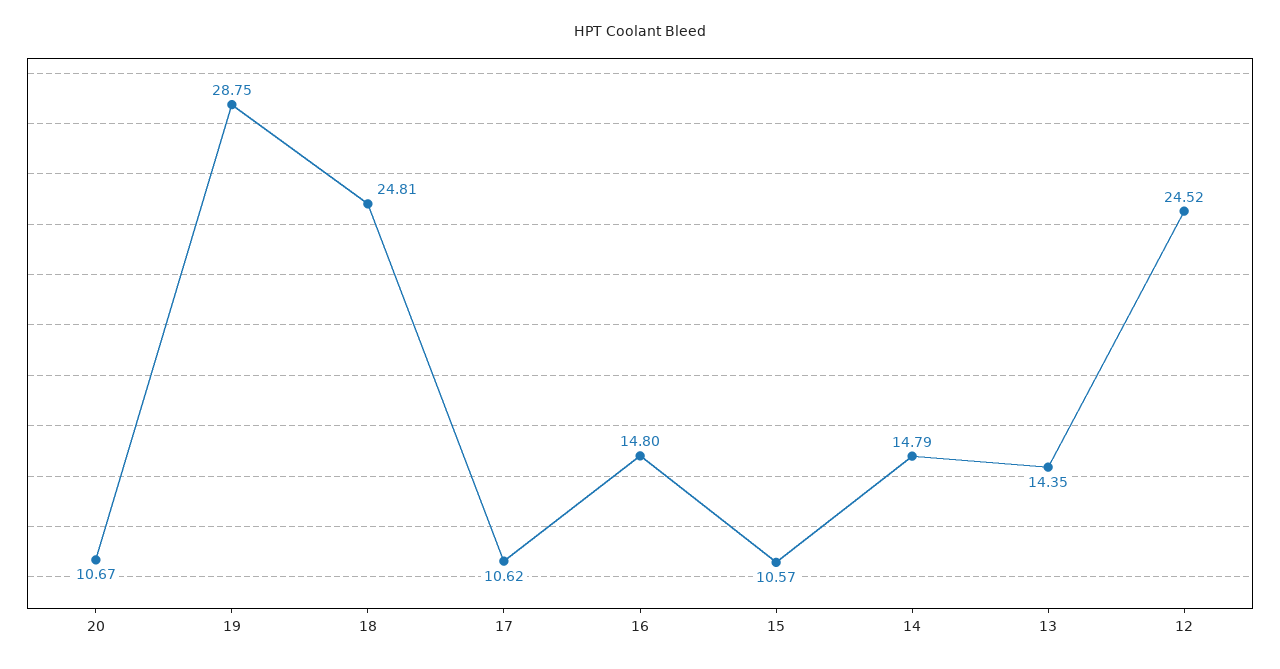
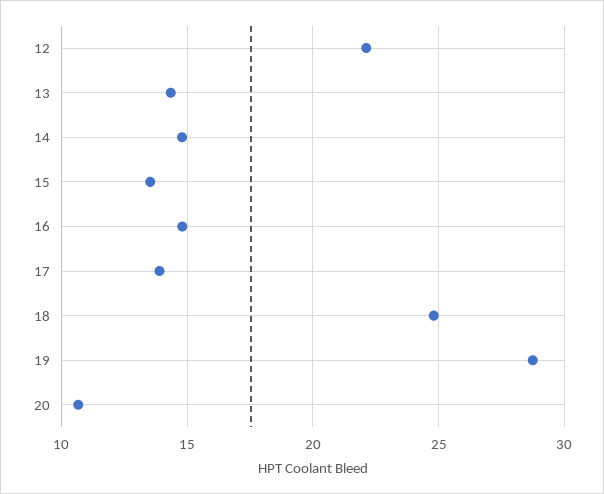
  {
    "20": 10.67,
    "19": 28.75,
    "18": 24.81,
-   "17": 10.62,
+   "17": 14,
    "16": 14.8,
-   "15": 10.57,
+   "15": 13.5,
    "14": 14.79,
    "13": 14.35,
-   "12": 24.52
+   "12": 22
  }

